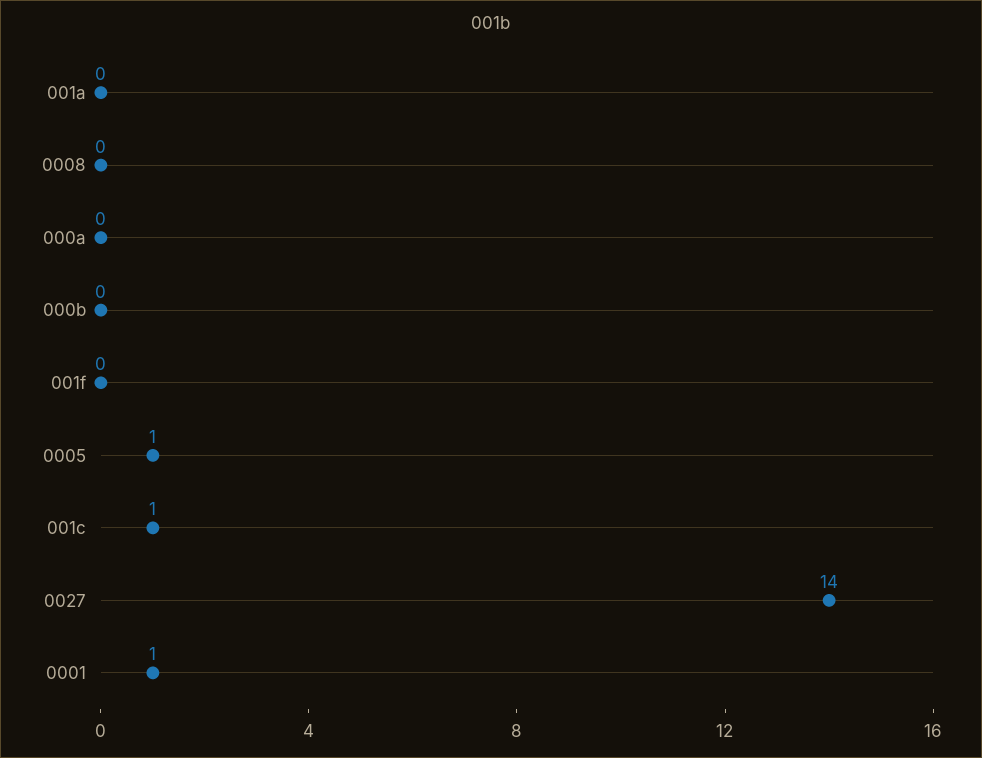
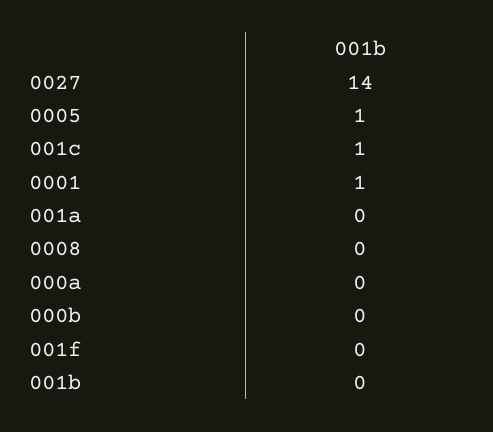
  {
    "001a": 0,
    "0008": 0,
    "000a": 0,
    "000b": 0,
    "001f": 0,
    "0005": 1,
    "001c": 1,
    "0027": 14,
-   "0001": 1
+   "0001": 1,
+   "001b": 0
  }

